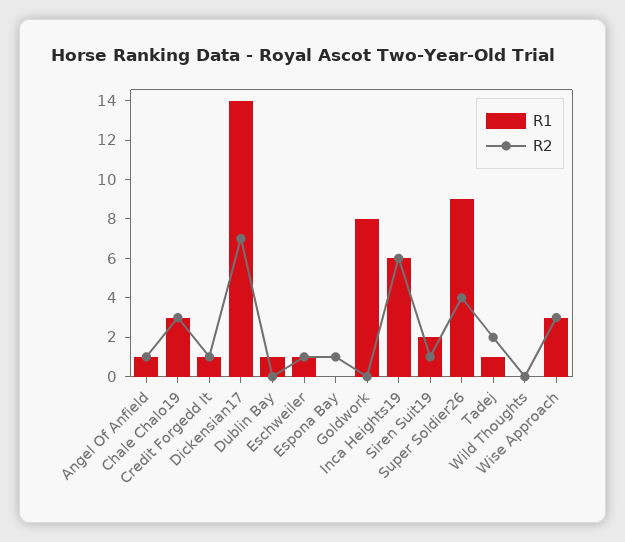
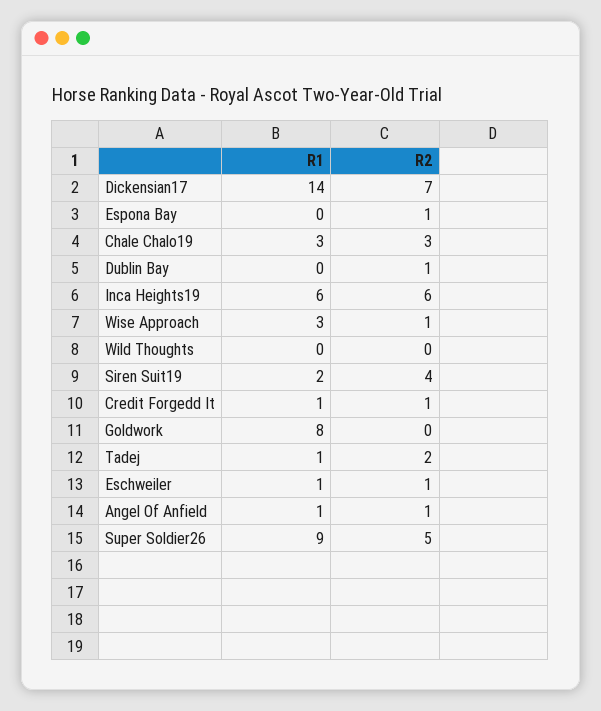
  {
    "R1": {
      "Angel Of Anfield": 1,
      "Chale Chalo19": 3,
      "Credit Forgedd It": 1,
      "Dickensian17": 14,
-     "Dublin Bay": 1,
+     "Dublin Bay": 0,
      "Eschweiler": 1,
      "Espona Bay": 0,
      "Goldwork": 8,
      "Inca Heights19": 6,
      "Siren Suit19": 2,
      "Super Soldier26": 9,
      "Tadej": 1,
      "Wild Thoughts": 0,
      "Wise Approach": 3
    },
    "R2": {
      "Angel Of Anfield": 1,
      "Chale Chalo19": 3,
      "Credit Forgedd It": 1,
      "Dickensian17": 7,
-     "Dublin Bay": 0,
+     "Dublin Bay": 1,
      "Eschweiler": 1,
      "Espona Bay": 1,
      "Goldwork": 0,
      "Inca Heights19": 6,
-     "Siren Suit19": 1,
+     "Siren Suit19": 4,
-     "Super Soldier26": 4,
+     "Super Soldier26": 5,
      "Tadej": 2,
      "Wild Thoughts": 0,
-     "Wise Approach": 3
+     "Wise Approach": 1
    }
  }

